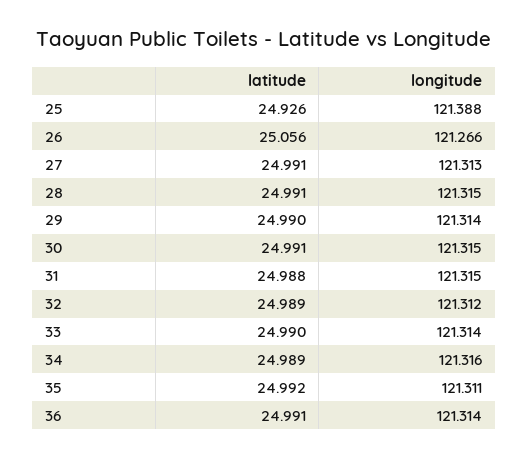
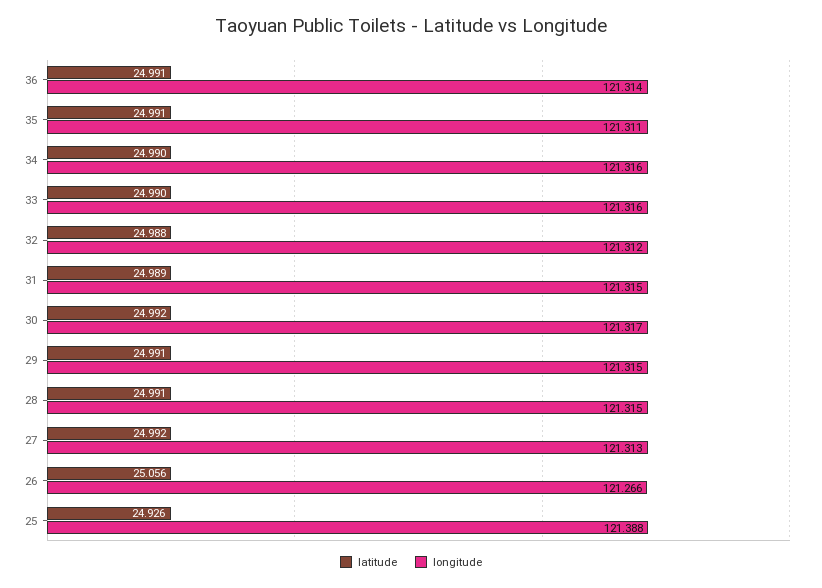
  {
    "latitude": {
      "25": 24.926,
      "26": 25.056,
-     "27": 24.991,
+     "27": 24.992,
      "28": 24.991,
-     "29": 24.99,
+     "29": 24.991,
-     "30": 24.991,
+     "30": 24.992,
-     "31": 24.988,
+     "31": 24.989,
-     "32": 24.989,
+     "32": 24.988,
      "33": 24.99,
-     "34": 24.989,
+     "34": 24.99,
-     "35": 24.992,
+     "35": 24.991,
      "36": 24.991
    },
    "longitude": {
      "25": 121.388,
      "26": 121.266,
      "27": 121.313,
      "28": 121.315,
-     "29": 121.314,
+     "29": 121.315,
-     "30": 121.315,
+     "30": 121.317,
      "31": 121.315,
      "32": 121.312,
-     "33": 121.314,
+     "33": 121.316,
      "34": 121.316,
      "35": 121.311,
      "36": 121.314
    }
  }

